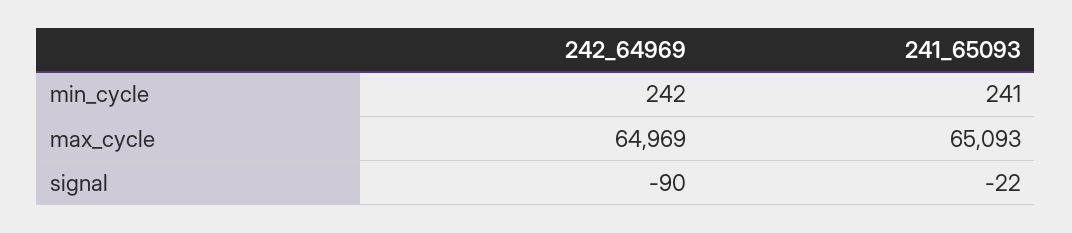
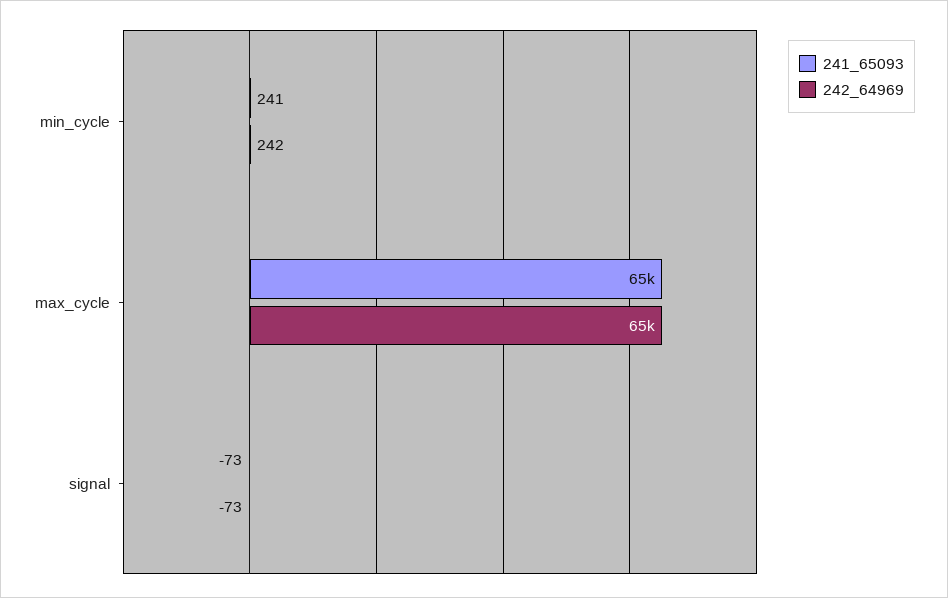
  {
    "242_64969": {
      "min_cycle": 242,
      "max_cycle": 64969,
-     "signal": -90
+     "signal": -73
    },
    "241_65093": {
      "min_cycle": 241,
      "max_cycle": 65093,
-     "signal": -22
+     "signal": -73
    }
  }

